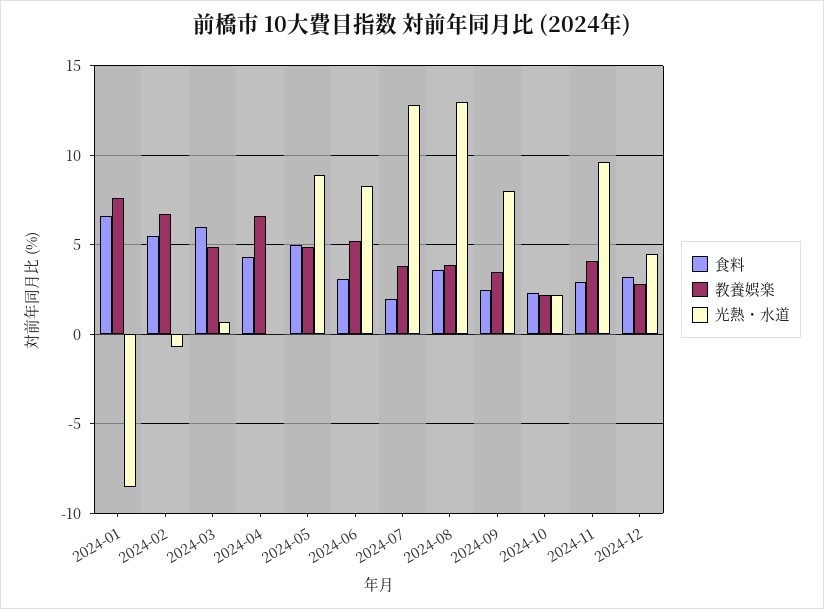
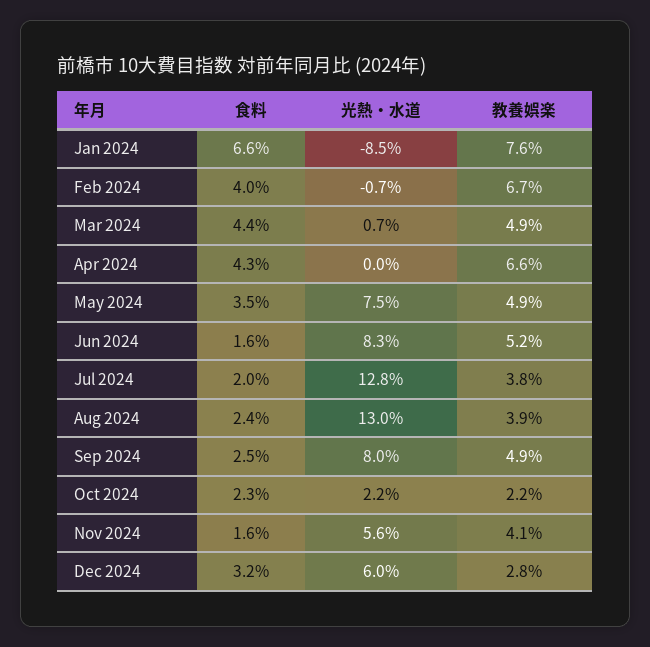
  {
    "食料": {
      "2024-01": 6.6,
-     "2024-02": 5.5,
+     "2024-02": 4,
-     "2024-03": 6,
+     "2024-03": 4.4,
      "2024-04": 4.3,
-     "2024-05": 5,
+     "2024-05": 3.5,
-     "2024-06": 3,
+     "2024-06": 1.6,
      "2024-07": 2,
-     "2024-08": 3.5,
+     "2024-08": 2.4,
      "2024-09": 2.5,
      "2024-10": 2.3,
-     "2024-11": 3,
+     "2024-11": 1.6,
      "2024-12": 3.2
    },
    "教養娯楽": {
      "2024-01": 7.6,
      "2024-02": 6.7,
      "2024-03": 4.9,
      "2024-04": 6.6,
      "2024-05": 4.9,
      "2024-06": 5.2,
      "2024-07": 3.8,
      "2024-08": 3.9,
-     "2024-09": 3.5,
+     "2024-09": 4.9,
      "2024-10": 2.2,
      "2024-11": 4.1,
      "2024-12": 2.8
    },
    "光熱・水道": {
      "2024-01": -8.5,
      "2024-02": -0.7,
      "2024-03": 0.7,
      "2024-04": 0,
-     "2024-05": 9,
+     "2024-05": 7.5,
      "2024-06": 8.3,
      "2024-07": 12.8,
      "2024-08": 13,
      "2024-09": 8,
      "2024-10": 2.2,
-     "2024-11": 9.5,
+     "2024-11": 5.6,
-     "2024-12": 4.5
+     "2024-12": 6
    }
  }

